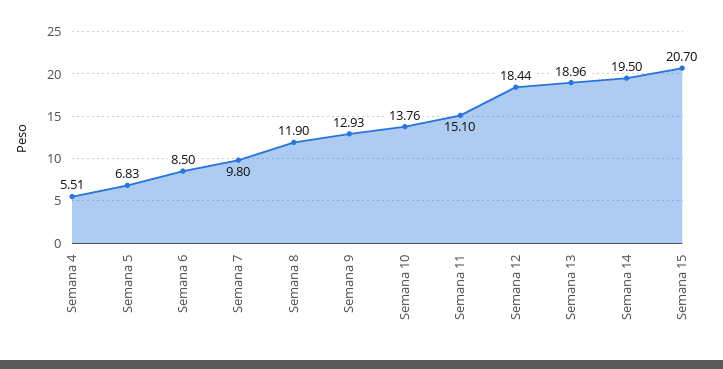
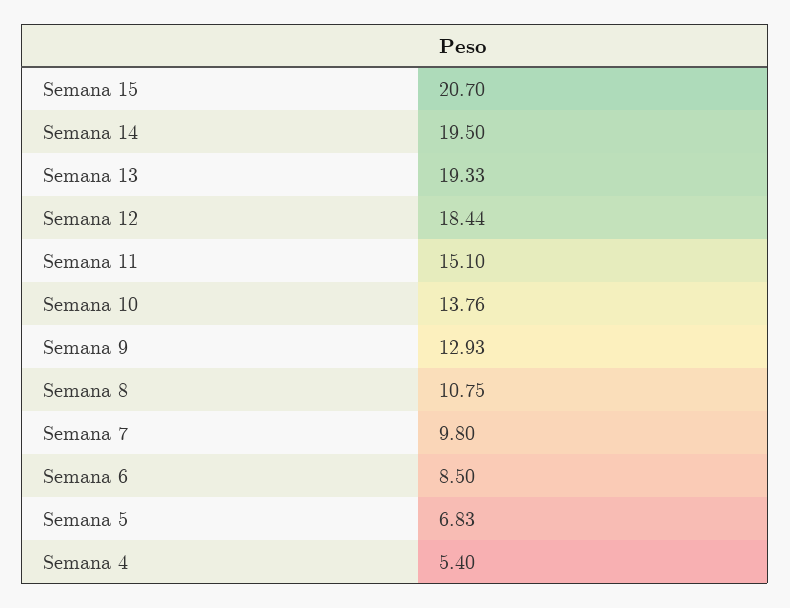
  {
-   "Semana 4": 5.51,
+   "Semana 4": 5.4,
    "Semana 5": 6.83,
    "Semana 6": 8.5,
    "Semana 7": 9.8,
-   "Semana 8": 11.9,
+   "Semana 8": 10.75,
    "Semana 9": 12.93,
    "Semana 10": 13.76,
    "Semana 11": 15.1,
    "Semana 12": 18.44,
-   "Semana 13": 18.96,
+   "Semana 13": 19.33,
    "Semana 14": 19.5,
    "Semana 15": 20.7
  }

